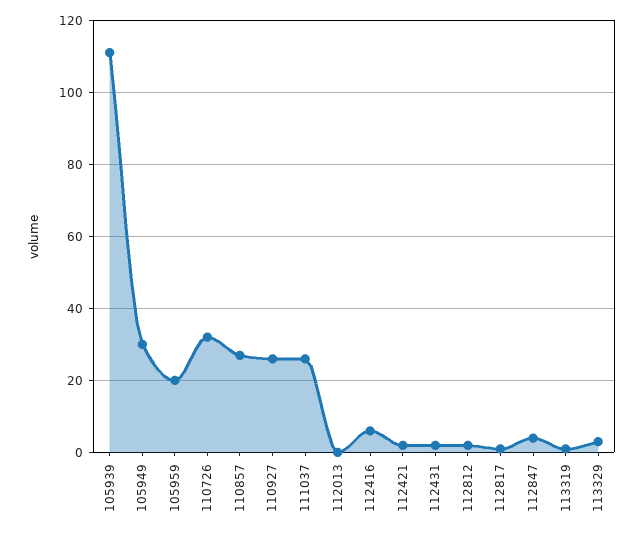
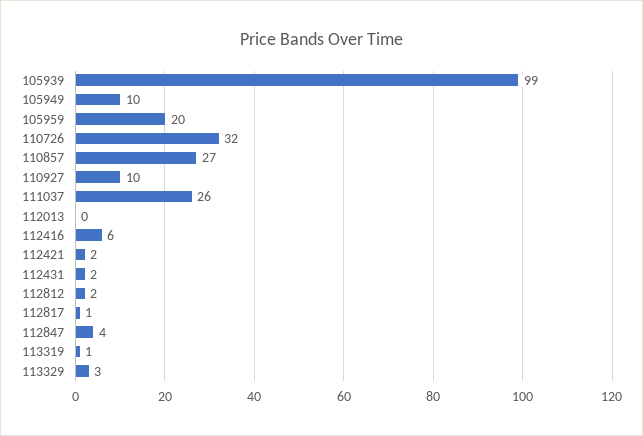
  {
-   "105939": 110,
+   "105939": 99,
-   "105949": 30,
+   "105949": 10,
    "105959": 20,
    "110726": 32,
    "110857": 27,
-   "110927": 25,
+   "110927": 10,
    "111037": 26,
    "112013": 0,
    "112416": 6,
    "112421": 2,
    "112431": 2,
    "112812": 2,
    "112817": 1,
    "112847": 4,
    "113319": 1,
    "113329": 3
  }

